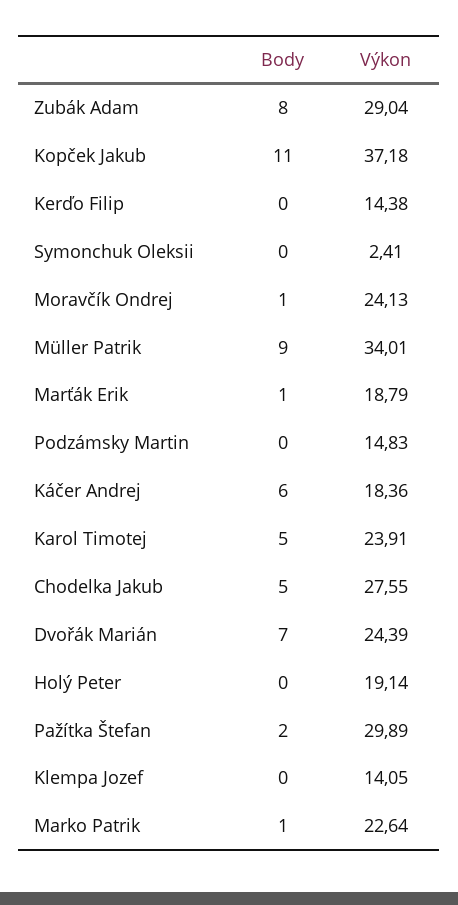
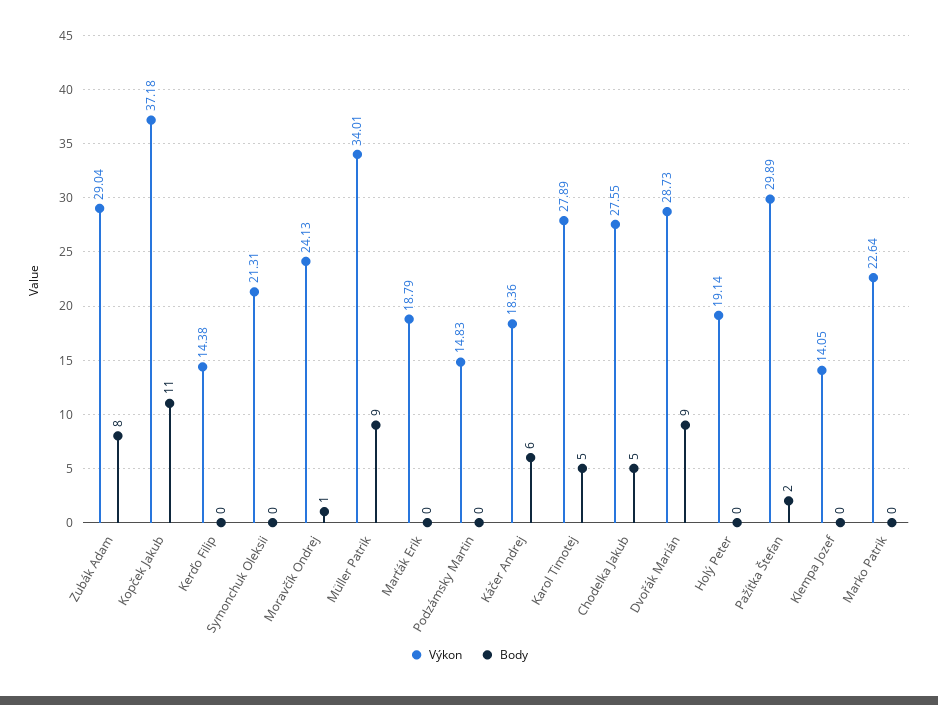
  {
    "Body": {
      "Zubák Adam": 8,
      "Kopček Jakub": 11,
      "Kerďo Filip": 0,
      "Symonchuk Oleksii": 0,
      "Moravčík Ondrej": 1,
      "Müller Patrik": 9,
-     "Marťák Erik": 1,
+     "Marťák Erik": 0,
      "Podzámsky Martin": 0,
      "Káčer Andrej": 6,
      "Karol Timotej": 5,
      "Chodelka Jakub": 5,
-     "Dvořák Marián": 7,
+     "Dvořák Marián": 9,
      "Holý Peter": 0,
      "Pažítka Štefan": 2,
      "Klempa Jozef": 0,
-     "Marko Patrik": 1
+     "Marko Patrik": 0
    },
    "Výkon": {
      "Zubák Adam": 29.04,
      "Kopček Jakub": 37.18,
      "Kerďo Filip": 14.38,
-     "Symonchuk Oleksii": 2.41,
+     "Symonchuk Oleksii": 21.31,
      "Moravčík Ondrej": 24.13,
      "Müller Patrik": 34.01,
      "Marťák Erik": 18.79,
      "Podzámsky Martin": 14.83,
      "Káčer Andrej": 18.36,
-     "Karol Timotej": 23.91,
+     "Karol Timotej": 27.89,
      "Chodelka Jakub": 27.55,
-     "Dvořák Marián": 24.39,
+     "Dvořák Marián": 28.73,
      "Holý Peter": 19.14,
      "Pažítka Štefan": 29.89,
      "Klempa Jozef": 14.05,
      "Marko Patrik": 22.64
    }
  }

